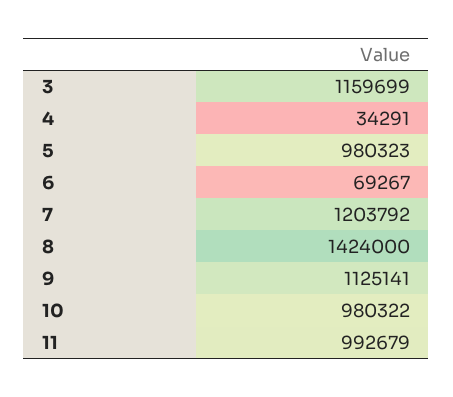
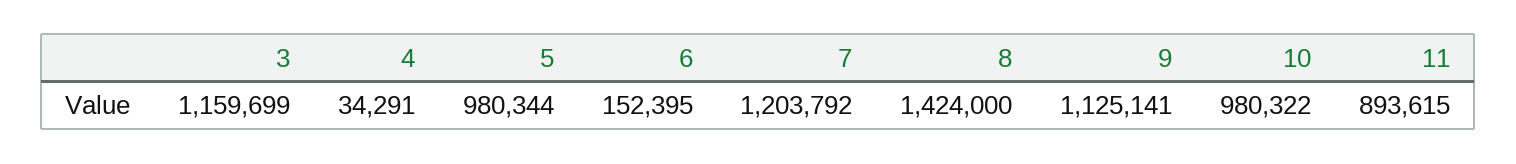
  {
    "3": 1159699,
    "4": 34291,
-   "5": 980323,
+   "5": 980344,
-   "6": 69267,
+   "6": 152395,
    "7": 1203792,
    "8": 1424000,
    "9": 1125141,
    "10": 980322,
-   "11": 992679
+   "11": 893615
  }

